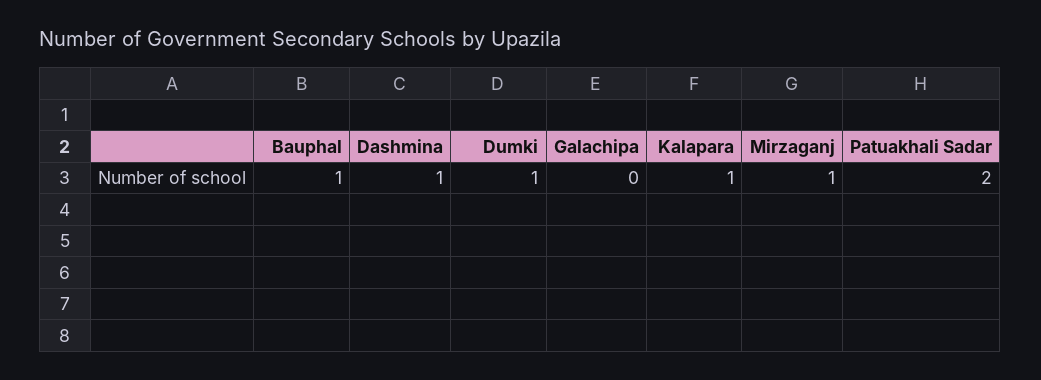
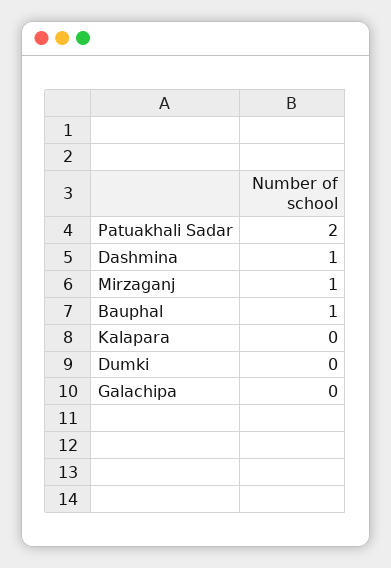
  {
    "Bauphal": 1,
    "Dashmina": 1,
-   "Dumki": 1,
+   "Dumki": 0,
    "Galachipa": 0,
-   "Kalapara": 1,
+   "Kalapara": 0,
    "Mirzaganj": 1,
    "Patuakhali Sadar": 2
  }

